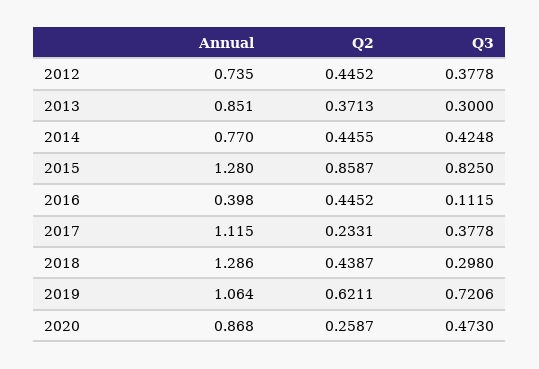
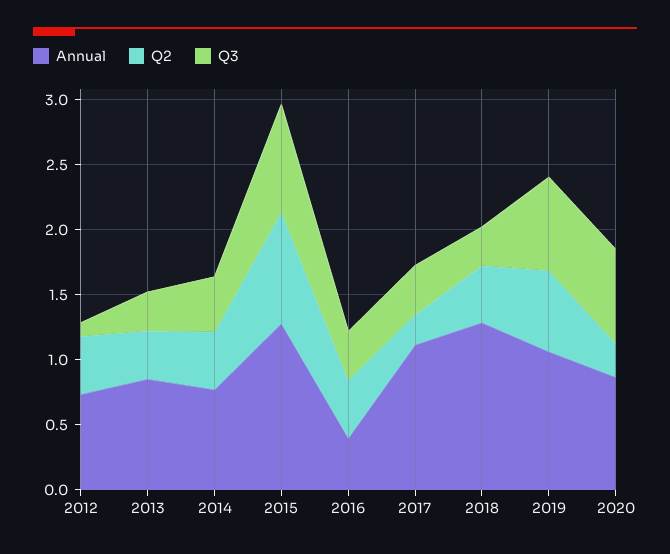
  {
    "Annual": {
      "2012": 0.735,
      "2013": 0.851,
      "2014": 0.77,
      "2015": 1.28,
      "2016": 0.398,
      "2017": 1.115,
      "2018": 1.286,
      "2019": 1.064,
      "2020": 0.868
    },
    "Q2": {
      "2012": 0.4452,
      "2013": 0.3713,
      "2014": 0.4455,
      "2015": 0.8587,
      "2016": 0.4452,
      "2017": 0.2331,
      "2018": 0.4387,
      "2019": 0.6211,
      "2020": 0.2587
    },
    "Q3": {
-     "2012": 0.3778,
+     "2012": 0.1,
      "2013": 0.3,
      "2014": 0.4248,
      "2015": 0.825,
-     "2016": 0.1115,
+     "2016": 0.4,
      "2017": 0.3778,
      "2018": 0.298,
      "2019": 0.7206,
-     "2020": 0.473
+     "2020": 0.7
    }
  }

